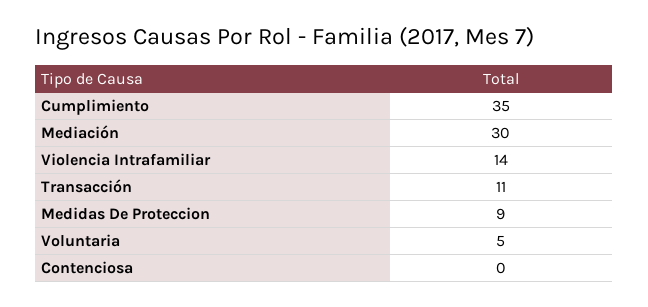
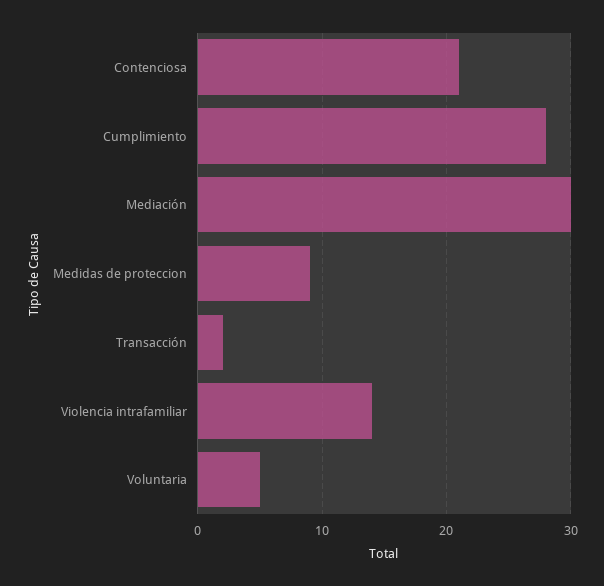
  {
-   "Cumplimiento": 35,
+   "Cumplimiento": 28,
    "Mediación": 30,
    "Violencia Intrafamiliar": 14,
-   "Transacción": 11,
+   "Transacción": 2,
    "Medidas De Proteccion": 9,
    "Voluntaria": 5,
-   "Contenciosa": 0
+   "Contenciosa": 21
  }

